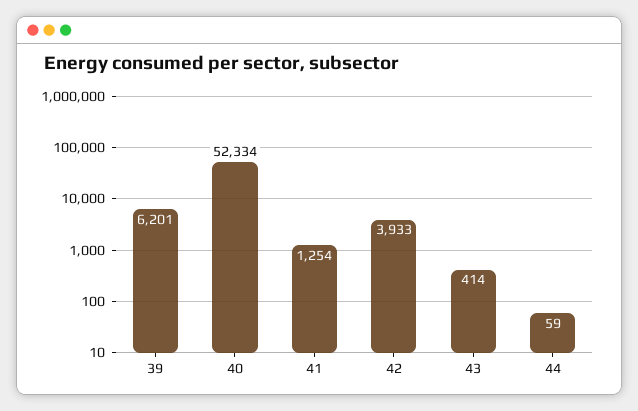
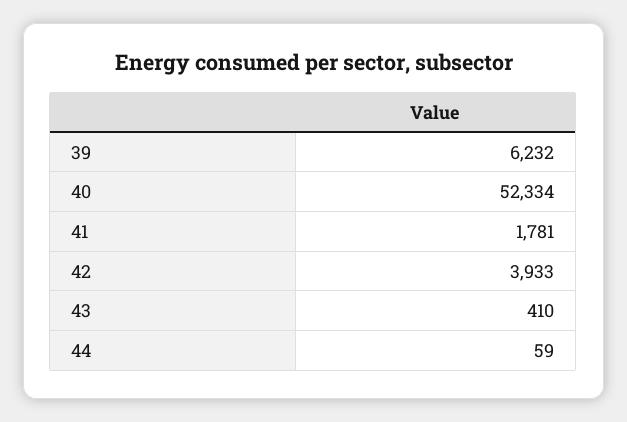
  {
-   "39": 6201,
+   "39": 6232,
    "40": 52334,
-   "41": 1254,
+   "41": 1781,
    "42": 3933,
-   "43": 414,
+   "43": 410,
    "44": 59
  }

